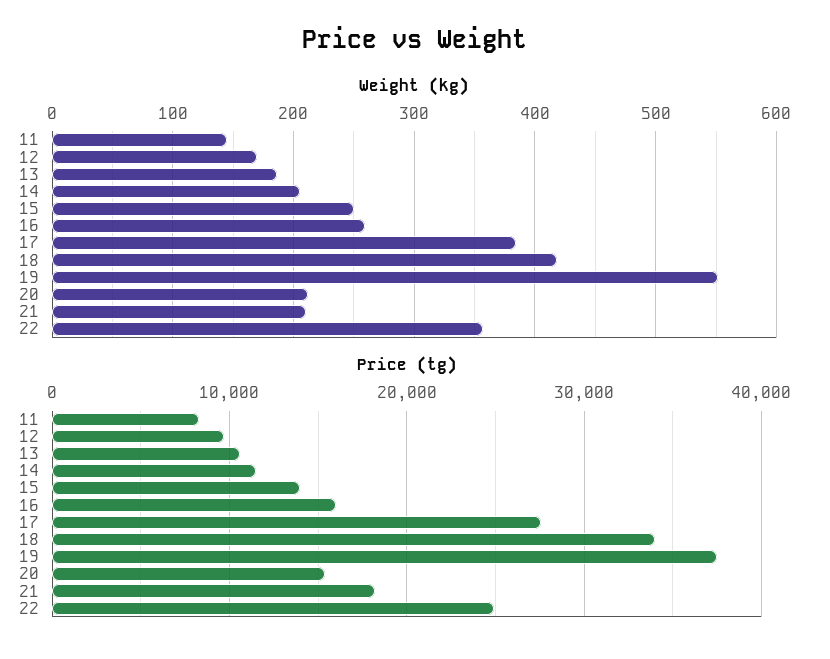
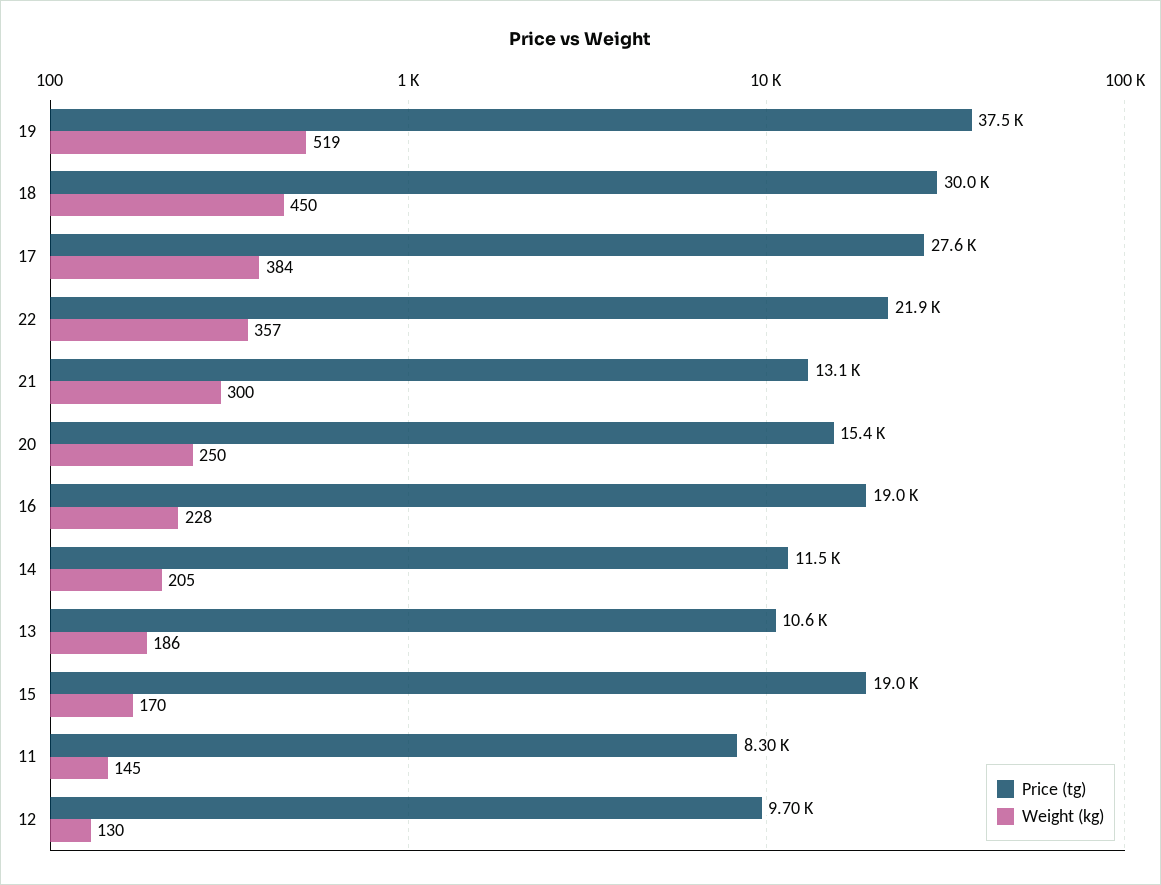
  {
    "Weight (kg)": {
      "11": 145,
-     "12": 170,
+     "12": 130,
      "13": 186,
      "14": 205,
-     "15": 250,
+     "15": 170,
-     "16": 260,
+     "16": 228,
      "17": 384,
-     "18": 420,
+     "18": 450,
-     "19": 550,
+     "19": 519,
-     "20": 210,
+     "20": 250,
-     "21": 210,
+     "21": 300,
      "22": 357
    },
    "Price (tg)": {
      "11": 8300,
      "12": 9700,
      "13": 10600,
      "14": 11500,
-     "15": 14000,
+     "15": 19000,
-     "16": 16000,
+     "16": 19000,
      "17": 27600,
-     "18": 34000,
+     "18": 30000,
      "19": 37500,
      "20": 15400,
-     "21": 18000,
+     "21": 13100,
-     "22": 25000
+     "22": 21900
    }
  }

